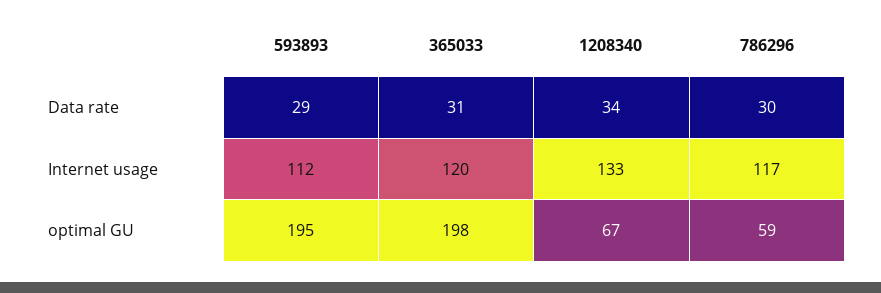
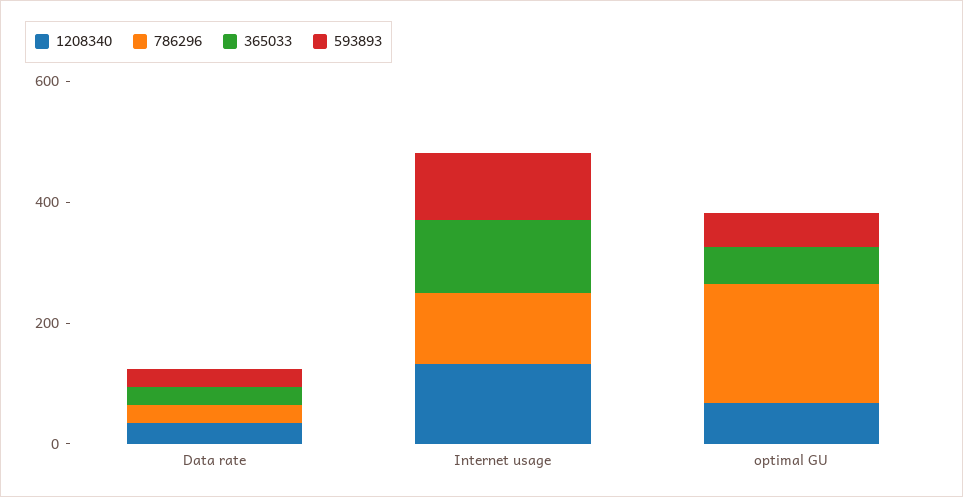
  {
    "593893": {
      "Data rate": 29,
      "Internet usage": 112,
-     "optimal GU": 195
+     "optimal GU": 50
    },
    "365033": {
      "Data rate": 31,
      "Internet usage": 120,
-     "optimal GU": 198
+     "optimal GU": 50
    },
    "1208340": {
      "Data rate": 34,
      "Internet usage": 133,
      "optimal GU": 67
    },
    "786296": {
      "Data rate": 30,
      "Internet usage": 117,
-     "optimal GU": 59
+     "optimal GU": 200
    }
  }

